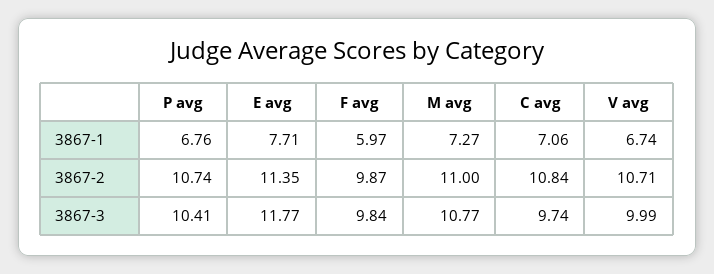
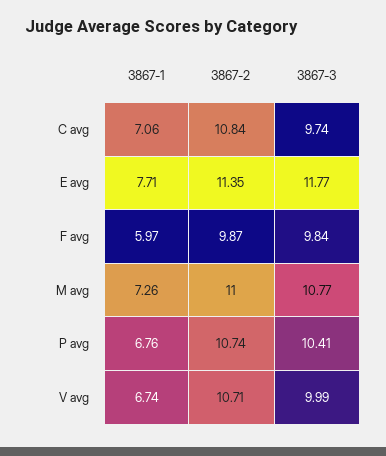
  {
    "P avg": {
      "3867-1": 6.76,
      "3867-2": 10.74,
      "3867-3": 10.41
    },
    "E avg": {
      "3867-1": 7.71,
      "3867-2": 11.35,
      "3867-3": 11.77
    },
    "F avg": {
      "3867-1": 5.97,
      "3867-2": 9.87,
      "3867-3": 9.84
    },
    "M avg": {
-     "3867-1": 7.27,
+     "3867-1": 7.26,
      "3867-2": 11,
      "3867-3": 10.77
    },
    "C avg": {
      "3867-1": 7.06,
      "3867-2": 10.84,
      "3867-3": 9.74
    },
    "V avg": {
      "3867-1": 6.74,
      "3867-2": 10.71,
      "3867-3": 9.99
    }
  }

